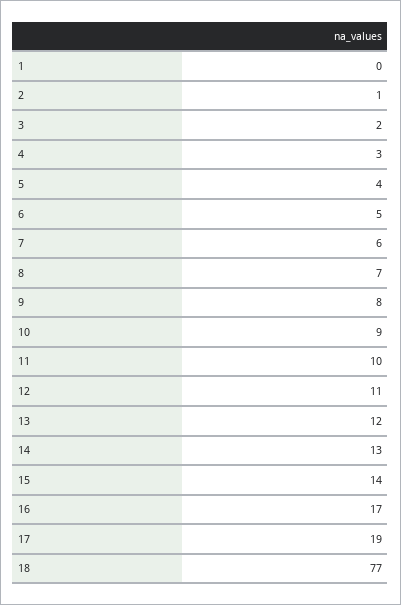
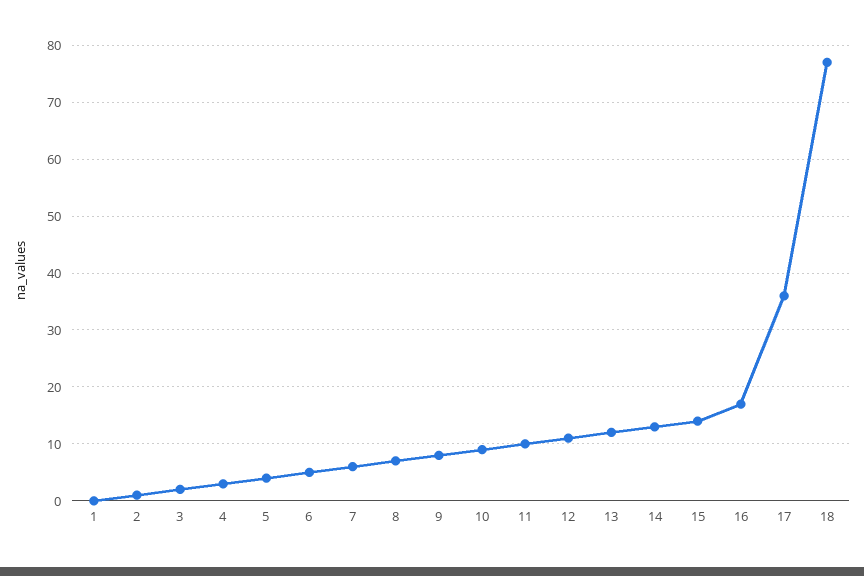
  {
    "1": 0,
    "2": 1,
    "3": 2,
    "4": 3,
    "5": 4,
    "6": 5,
    "7": 6,
    "8": 7,
    "9": 8,
    "10": 9,
    "11": 10,
    "12": 11,
    "13": 12,
    "14": 13,
    "15": 14,
    "16": 17,
-   "17": 19,
+   "17": 35,
    "18": 77
  }

